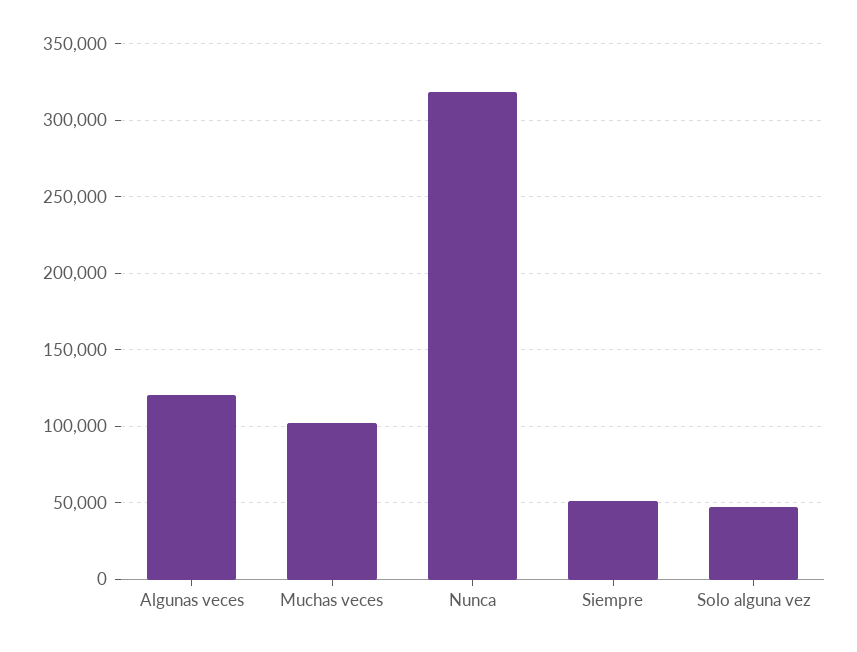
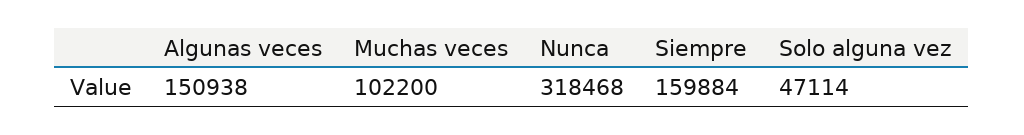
  {
-   "Algunas veces": 120000,
+   "Algunas veces": 150938,
    "Muchas veces": 102200,
    "Nunca": 318468,
-   "Siempre": 50000,
+   "Siempre": 159884,
    "Solo alguna vez": 47114
  }

